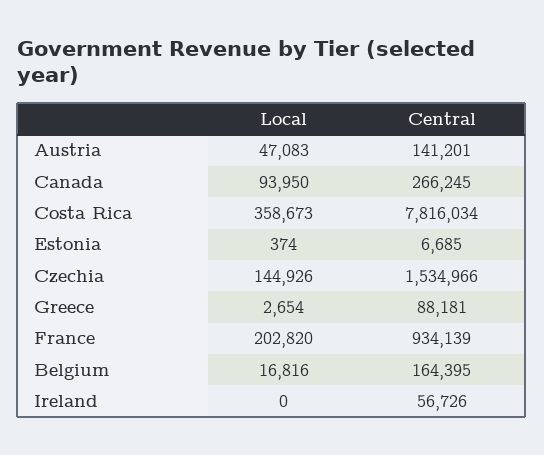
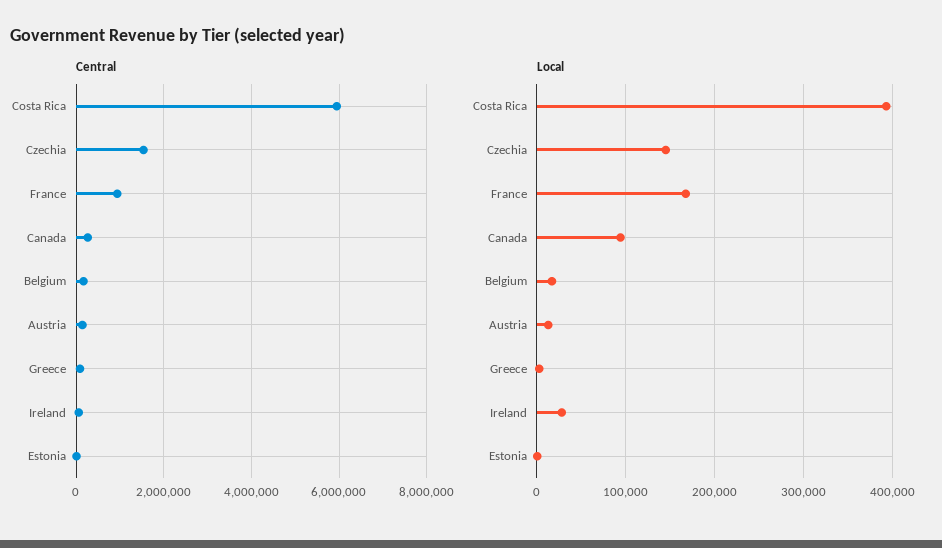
  {
    "Local": {
-     "Austria": 47083,
+     "Austria": 10000,
      "Canada": 93950,
-     "Costa Rica": 358673,
+     "Costa Rica": 390000,
      "Estonia": 374,
      "Czechia": 144926,
      "Greece": 2654,
-     "France": 202820,
+     "France": 170000,
      "Belgium": 16816,
-     "Ireland": 0
+     "Ireland": 30000
    },
    "Central": {
      "Austria": 141201,
      "Canada": 266245,
-     "Costa Rica": 7816034,
+     "Costa Rica": 6000000,
      "Estonia": 6685,
      "Czechia": 1534966,
      "Greece": 88181,
      "France": 934139,
      "Belgium": 164395,
      "Ireland": 56726
    }
  }

